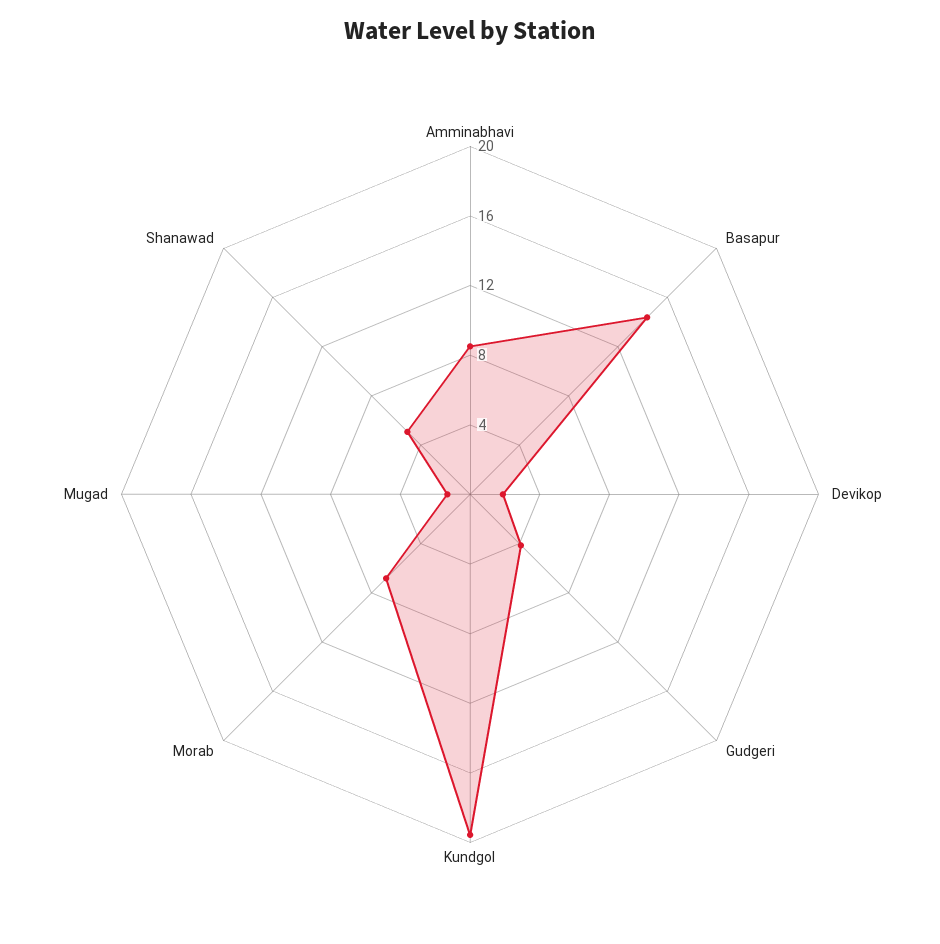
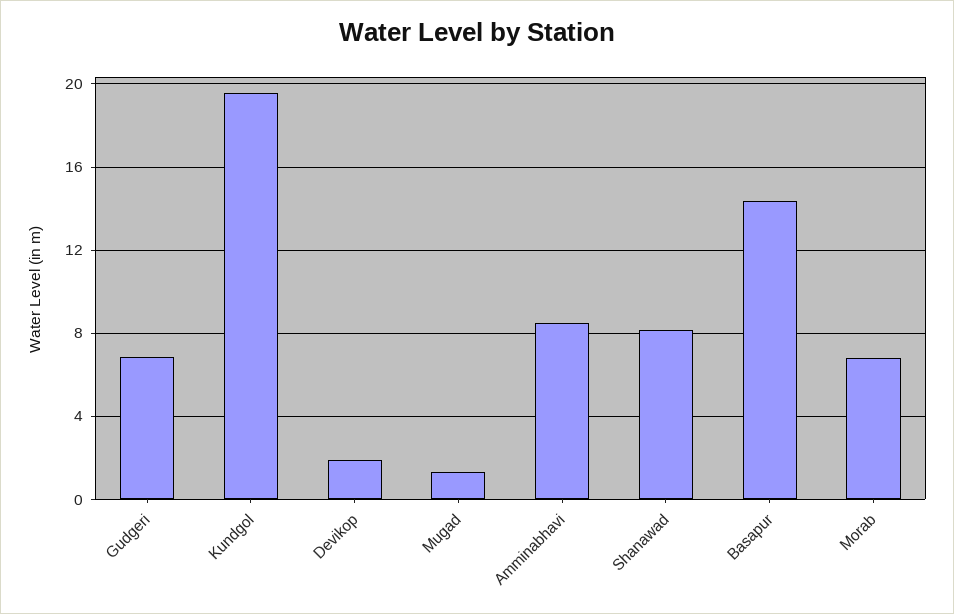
  {
    "Amminabhavi": 8.5,
    "Basapur": 14.5,
    "Devikop": 2,
-   "Gudgeri": 4,
+   "Gudgeri": 7,
    "Kundgol": 19.5,
    "Morab": 7,
    "Mugad": 1.5,
-   "Shanawad": 5
+   "Shanawad": 8
  }

